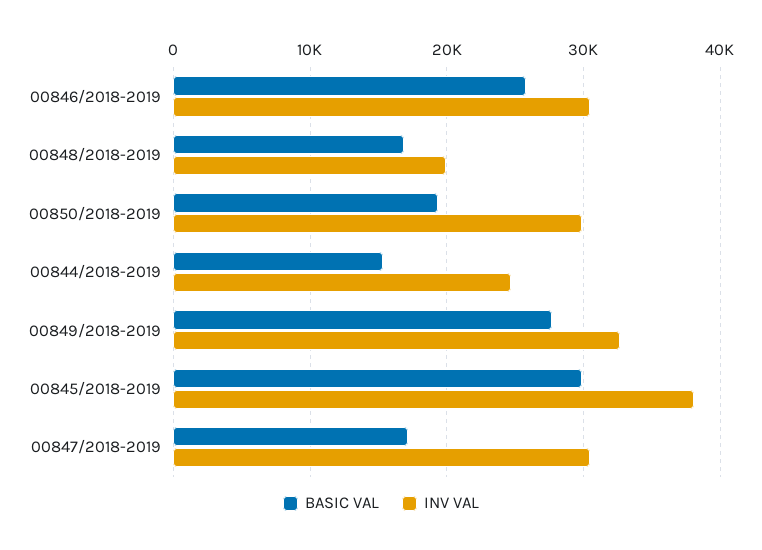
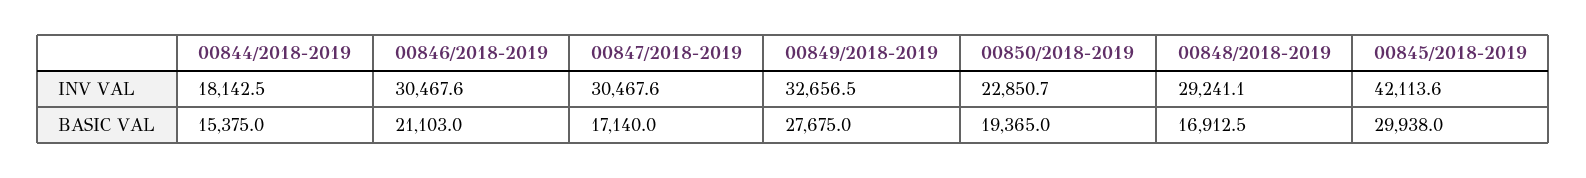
  {
    "BASIC VAL": {
-     "00846/2018-2019": 26000,
+     "00846/2018-2019": 21103,
      "00848/2018-2019": 16912.5,
      "00850/2018-2019": 19365,
      "00844/2018-2019": 15375,
      "00849/2018-2019": 27675,
      "00845/2018-2019": 29938,
      "00847/2018-2019": 17140
    },
    "INV VAL": {
      "00846/2018-2019": 30467.6,
-     "00848/2018-2019": 20000,
+     "00848/2018-2019": 29241.1,
-     "00850/2018-2019": 30000,
+     "00850/2018-2019": 22850.7,
-     "00844/2018-2019": 25000,
+     "00844/2018-2019": 18142.5,
      "00849/2018-2019": 32656.5,
-     "00845/2018-2019": 38000,
+     "00845/2018-2019": 42113.6,
      "00847/2018-2019": 30467.6
    }
  }

